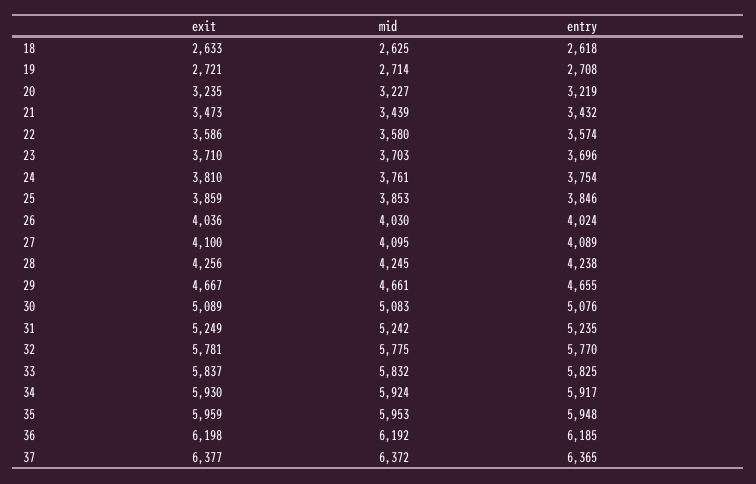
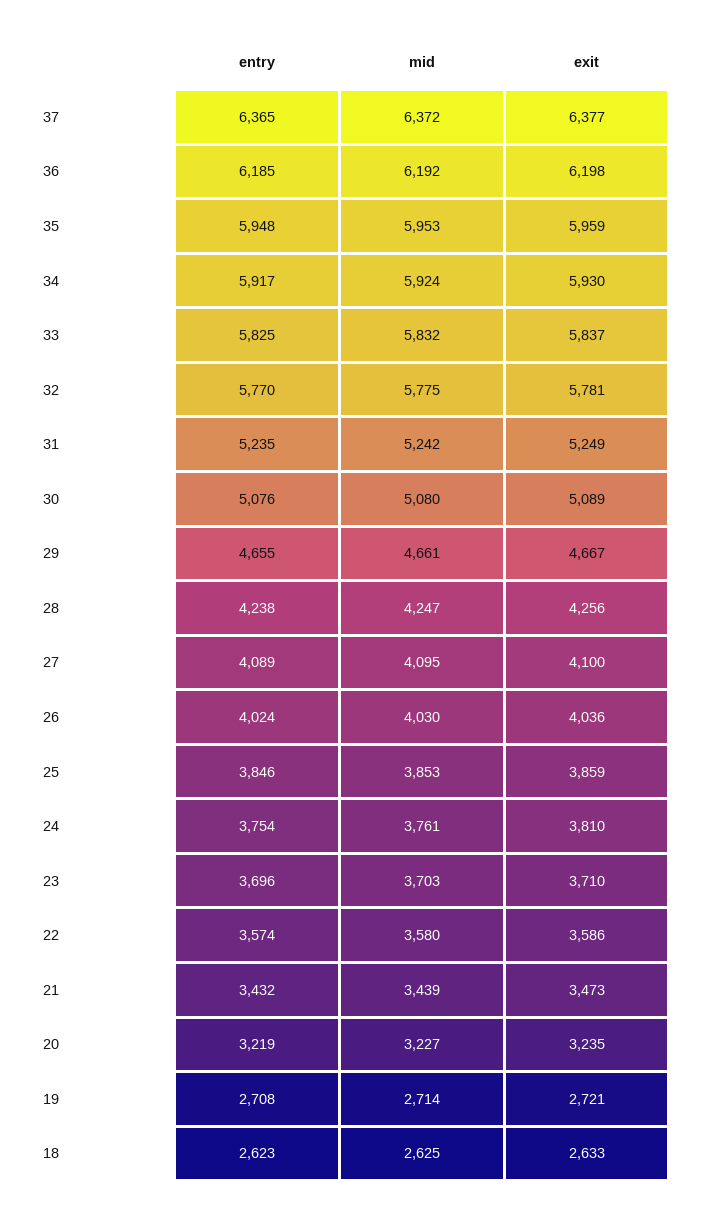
  {
    "exit": {
      "18": 2633,
      "19": 2721,
      "20": 3235,
      "21": 3473,
      "22": 3586,
      "23": 3710,
      "24": 3810,
      "25": 3859,
      "26": 4036,
      "27": 4100,
      "28": 4256,
      "29": 4667,
      "30": 5089,
      "31": 5249,
      "32": 5781,
      "33": 5837,
      "34": 5930,
      "35": 5959,
      "36": 6198,
      "37": 6377
    },
    "mid": {
      "18": 2625,
      "19": 2714,
      "20": 3227,
      "21": 3439,
      "22": 3580,
      "23": 3703,
      "24": 3761,
      "25": 3853,
      "26": 4030,
      "27": 4095,
-     "28": 4245,
+     "28": 4247,
      "29": 4661,
-     "30": 5083,
+     "30": 5080,
      "31": 5242,
      "32": 5775,
      "33": 5832,
      "34": 5924,
      "35": 5953,
      "36": 6192,
      "37": 6372
    },
    "entry": {
-     "18": 2618,
+     "18": 2623,
      "19": 2708,
      "20": 3219,
      "21": 3432,
      "22": 3574,
      "23": 3696,
      "24": 3754,
      "25": 3846,
      "26": 4024,
      "27": 4089,
      "28": 4238,
      "29": 4655,
      "30": 5076,
      "31": 5235,
      "32": 5770,
      "33": 5825,
      "34": 5917,
      "35": 5948,
      "36": 6185,
      "37": 6365
    }
  }

